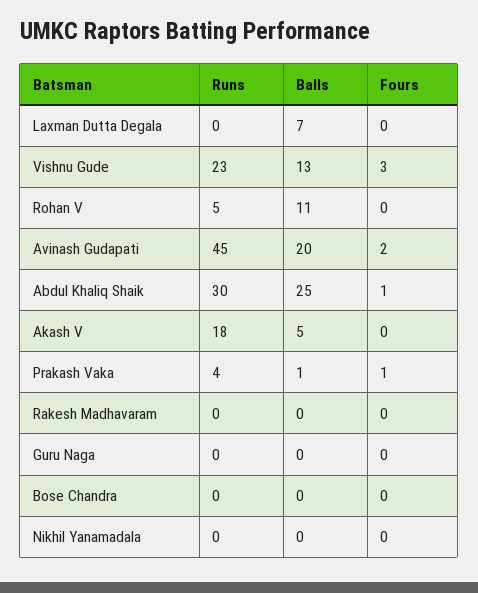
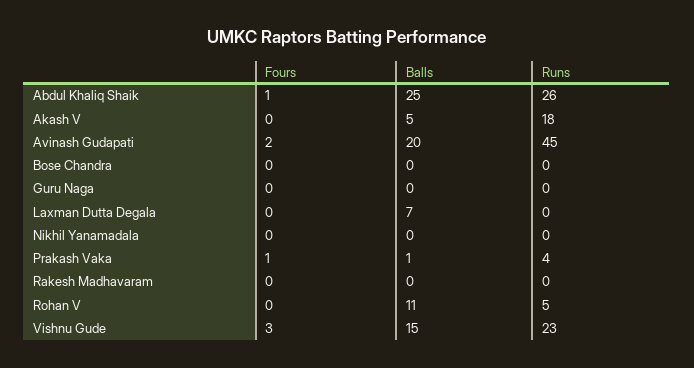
  {
    "Runs": {
      "Laxman Dutta Degala": 0,
      "Vishnu Gude": 23,
      "Rohan V": 5,
      "Avinash Gudapati": 45,
-     "Abdul Khaliq Shaik": 30,
+     "Abdul Khaliq Shaik": 26,
      "Akash V": 18,
      "Prakash Vaka": 4,
      "Rakesh Madhavaram": 0,
      "Guru Naga": 0,
      "Bose Chandra": 0,
      "Nikhil Yanamadala": 0
    },
    "Balls": {
      "Laxman Dutta Degala": 7,
-     "Vishnu Gude": 13,
+     "Vishnu Gude": 15,
      "Rohan V": 11,
      "Avinash Gudapati": 20,
      "Abdul Khaliq Shaik": 25,
      "Akash V": 5,
      "Prakash Vaka": 1,
      "Rakesh Madhavaram": 0,
      "Guru Naga": 0,
      "Bose Chandra": 0,
      "Nikhil Yanamadala": 0
    },
    "Fours": {
      "Laxman Dutta Degala": 0,
      "Vishnu Gude": 3,
      "Rohan V": 0,
      "Avinash Gudapati": 2,
      "Abdul Khaliq Shaik": 1,
      "Akash V": 0,
      "Prakash Vaka": 1,
      "Rakesh Madhavaram": 0,
      "Guru Naga": 0,
      "Bose Chandra": 0,
      "Nikhil Yanamadala": 0
    }
  }

